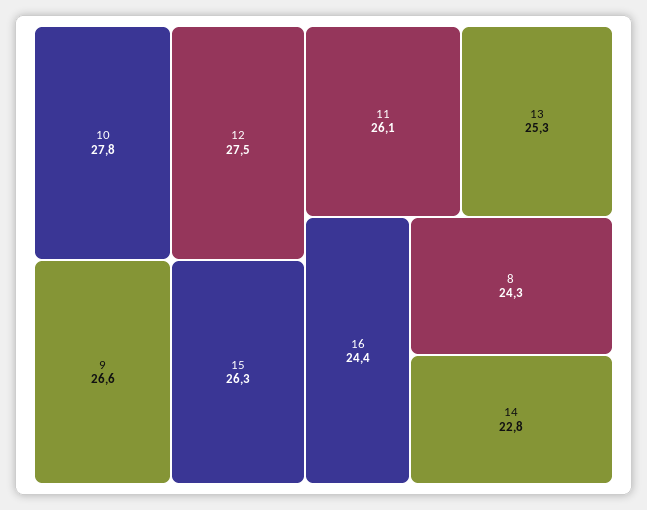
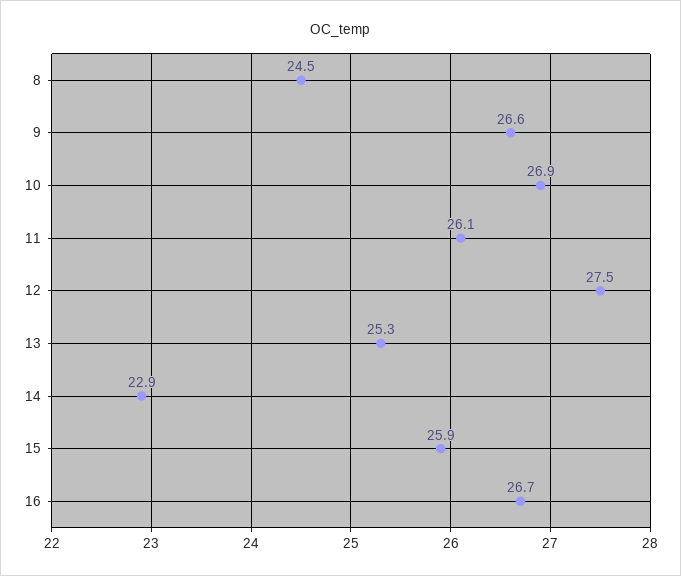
  {
-   "10": 27.8,
+   "10": 26.9,
    "12": 27.5,
    "9": 26.6,
-   "15": 26.3,
+   "15": 25.9,
    "11": 26.1,
    "13": 25.3,
-   "16": 24.4,
+   "16": 26.7,
-   "8": 24.3,
+   "8": 24.5,
-   "14": 22.8
+   "14": 22.9
  }

